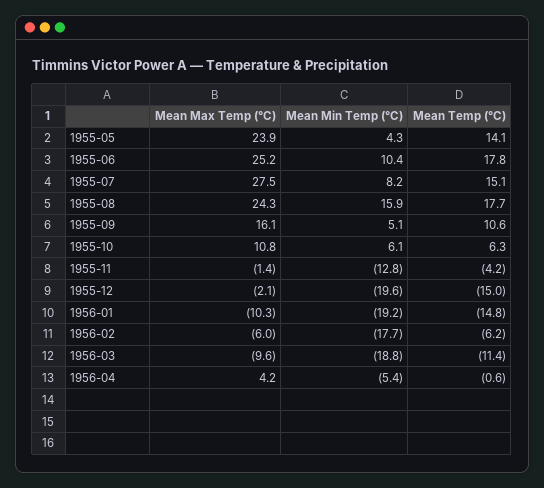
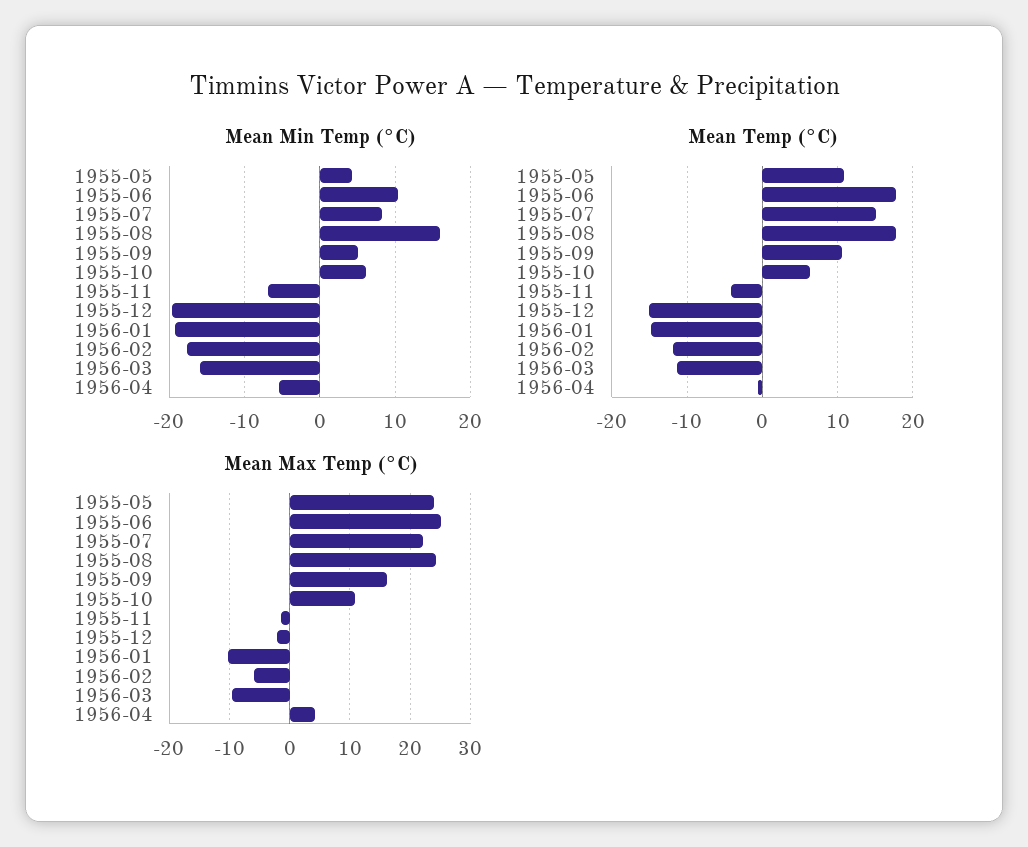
  {
    "Mean Max Temp (°C)": {
      "1955-05": 23.9,
      "1955-06": 25.2,
-     "1955-07": 27.5,
+     "1955-07": 22,
      "1955-08": 24.3,
      "1955-09": 16.1,
      "1955-10": 10.8,
      "1955-11": -1.4,
      "1955-12": -2.1,
      "1956-01": -10.3,
      "1956-02": -6,
      "1956-03": -9.6,
      "1956-04": 4.2
    },
    "Mean Min Temp (°C)": {
      "1955-05": 4.3,
      "1955-06": 10.4,
      "1955-07": 8.2,
      "1955-08": 15.9,
      "1955-09": 5.1,
      "1955-10": 6.1,
-     "1955-11": -12.8,
+     "1955-11": -7,
      "1955-12": -19.6,
      "1956-01": -19.2,
      "1956-02": -17.7,
-     "1956-03": -18.8,
+     "1956-03": -16,
      "1956-04": -5.4
    },
    "Mean Temp (°C)": {
-     "1955-05": 14.1,
+     "1955-05": 11,
      "1955-06": 17.8,
      "1955-07": 15.1,
      "1955-08": 17.7,
      "1955-09": 10.6,
      "1955-10": 6.3,
      "1955-11": -4.2,
      "1955-12": -15,
      "1956-01": -14.8,
-     "1956-02": -6.2,
+     "1956-02": -12,
      "1956-03": -11.4,
      "1956-04": -0.6
    }
  }

